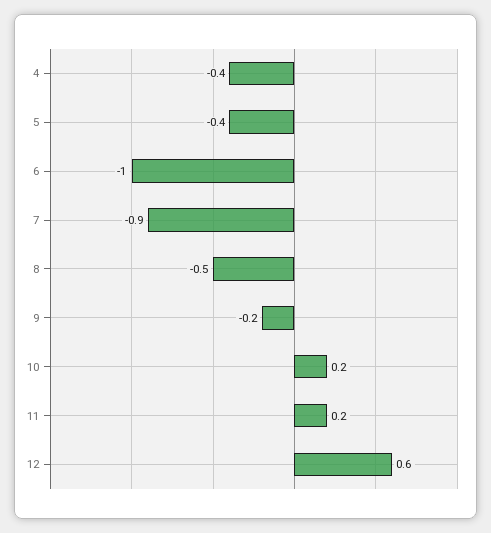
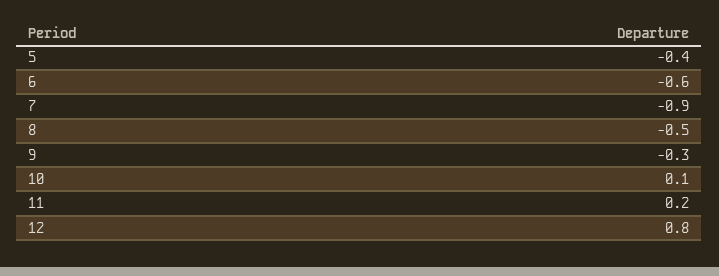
  {
-   "4": -0.4,
    "5": -0.4,
-   "6": -1,
+   "6": -0.6,
    "7": -0.9,
    "8": -0.5,
-   "9": -0.2,
+   "9": -0.3,
-   "10": 0.2,
+   "10": 0.1,
    "11": 0.2,
-   "12": 0.6
+   "12": 0.8
  }

